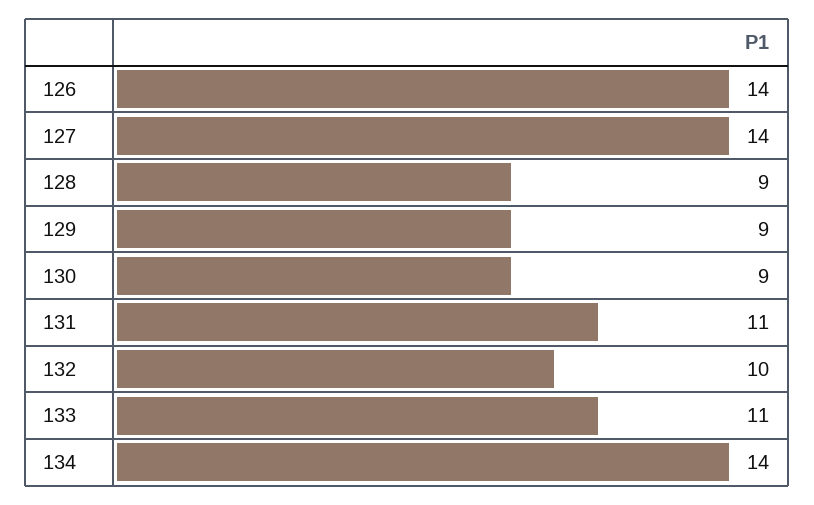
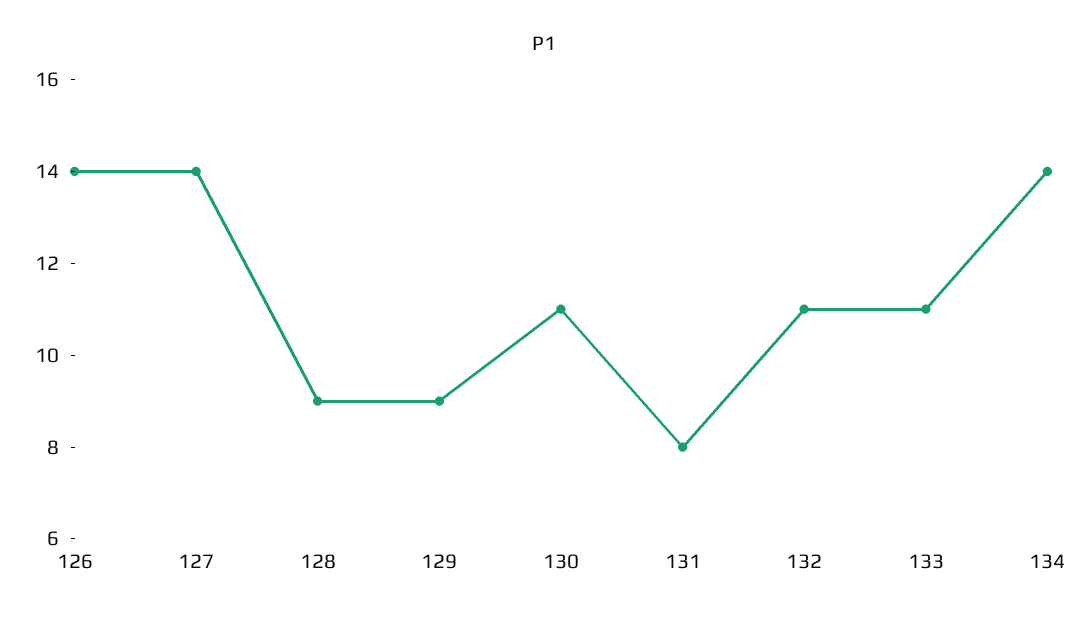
  {
    "126": 14,
    "127": 14,
    "128": 9,
    "129": 9,
-   "130": 9,
+   "130": 11,
-   "131": 11,
+   "131": 8,
-   "132": 10,
+   "132": 11,
    "133": 11,
    "134": 14
  }

